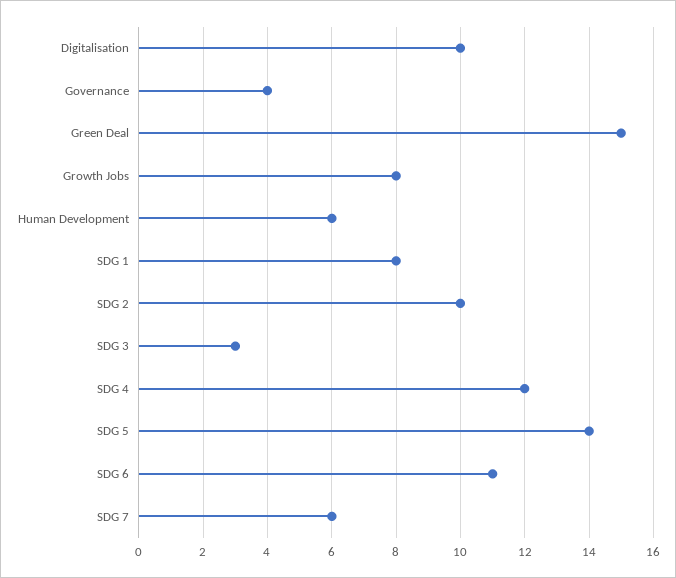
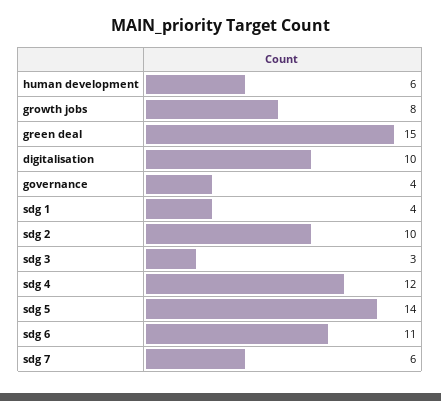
  {
    "Digitalisation": 10,
    "Governance": 4,
    "Green Deal": 15,
    "Growth Jobs": 8,
    "Human Development": 6,
-   "SDG 1": 8,
+   "SDG 1": 4,
    "SDG 2": 10,
    "SDG 3": 3,
    "SDG 4": 12,
    "SDG 5": 14,
    "SDG 6": 11,
    "SDG 7": 6
  }

